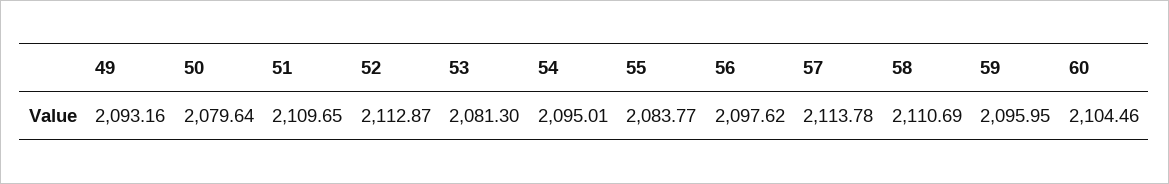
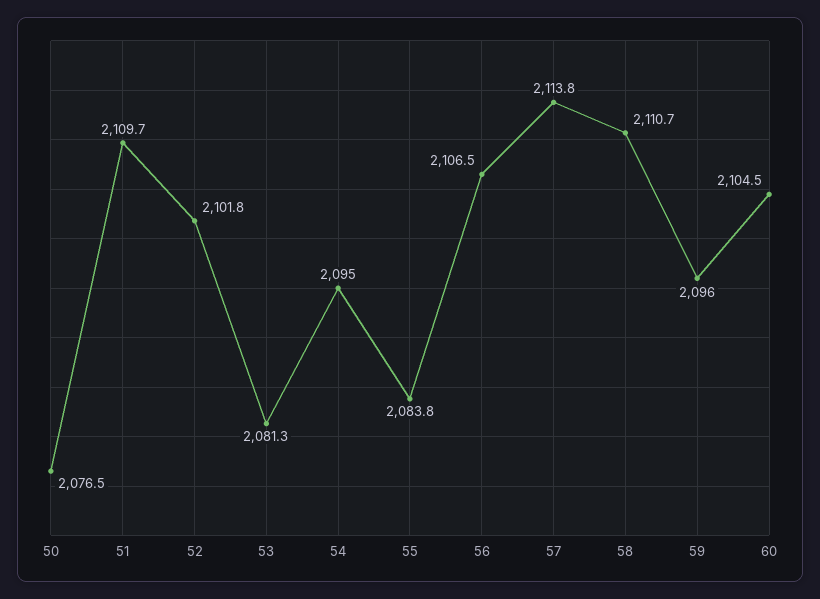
  {
-   "49": 2093.16,
-   "50": 2079.64,
+   "50": 2076.5,
    "51": 2109.65,
-   "52": 2112.87,
+   "52": 2101.8,
    "53": 2081.3,
    "54": 2095.01,
    "55": 2083.77,
-   "56": 2097.62,
+   "56": 2106.5,
    "57": 2113.78,
    "58": 2110.69,
    "59": 2095.95,
    "60": 2104.46
  }

